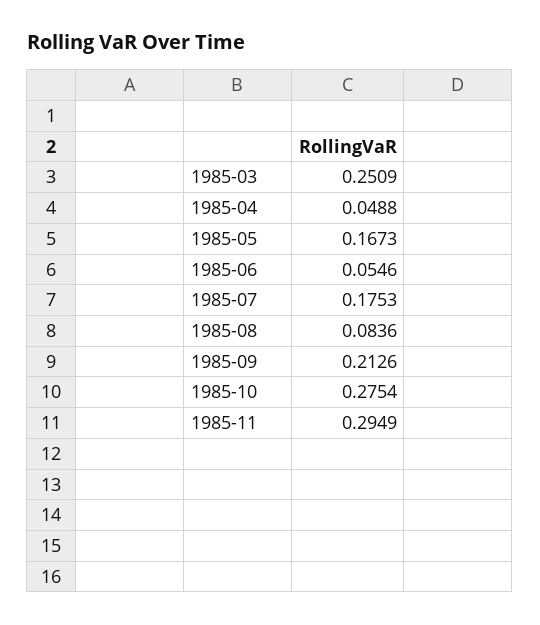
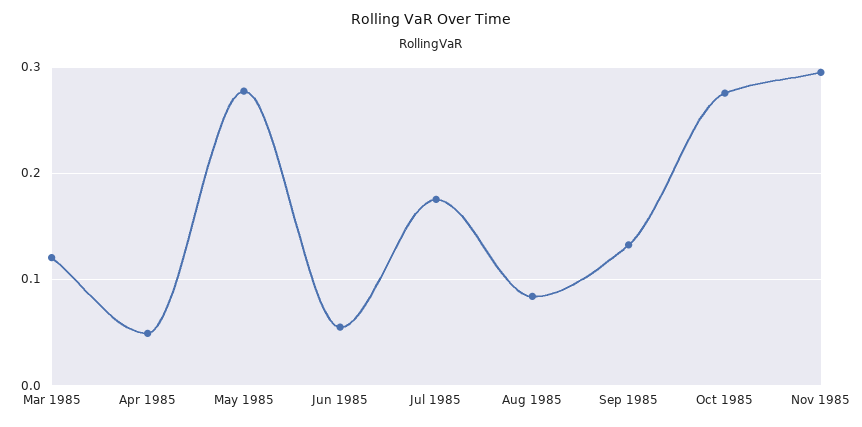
  {
-   "1985-03": 0.2509,
+   "1985-03": 0.12,
    "1985-04": 0.0488,
-   "1985-05": 0.1673,
+   "1985-05": 0.28,
    "1985-06": 0.0546,
    "1985-07": 0.1753,
    "1985-08": 0.0836,
-   "1985-09": 0.2126,
+   "1985-09": 0.13,
    "1985-10": 0.2754,
    "1985-11": 0.2949
  }

